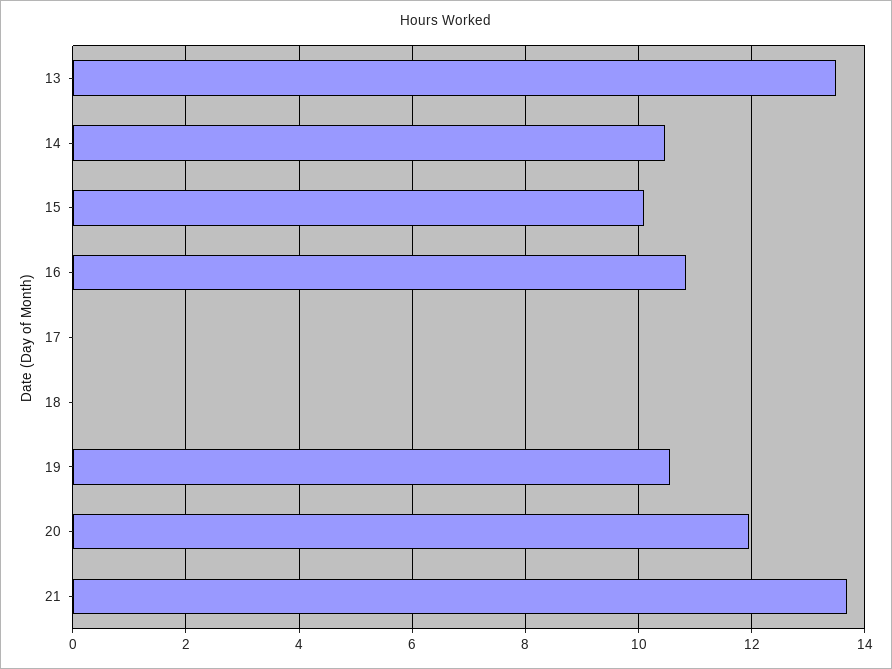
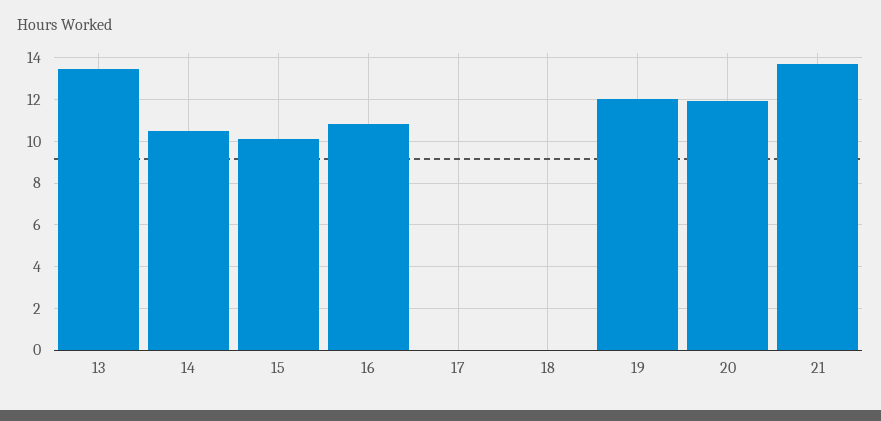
  {
    "13": 13.4,
    "14": 10.4,
    "15": 10,
    "16": 10.8,
    "17": 0,
    "18": 0,
-   "19": 10.6,
+   "19": 12,
    "20": 12,
    "21": 13.6
  }

